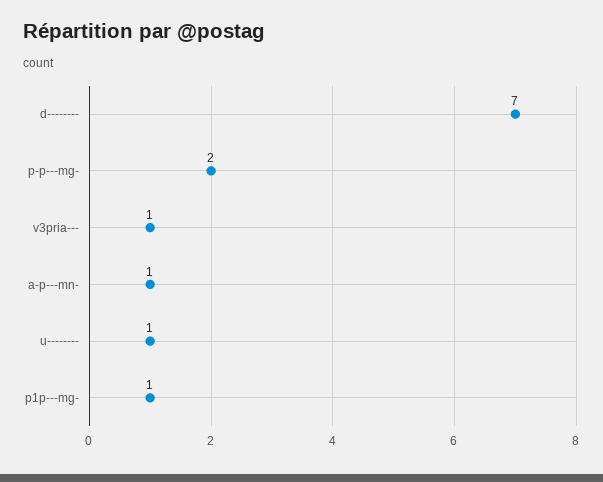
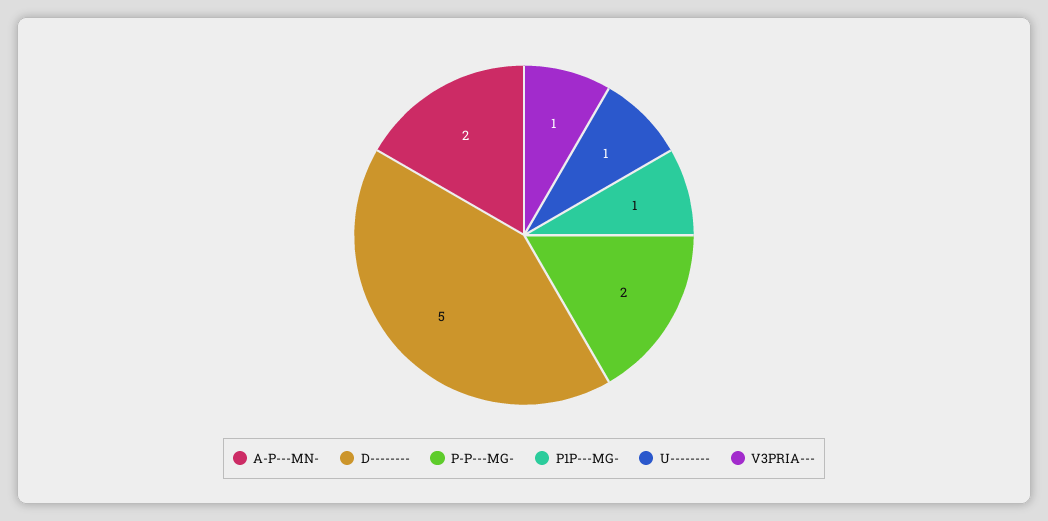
  {
-   "d--------": 7,
+   "d--------": 5,
    "p-p---mg-": 2,
    "v3pria---": 1,
-   "a-p---mn-": 1,
+   "a-p---mn-": 2,
    "u--------": 1,
    "p1p---mg-": 1
  }

